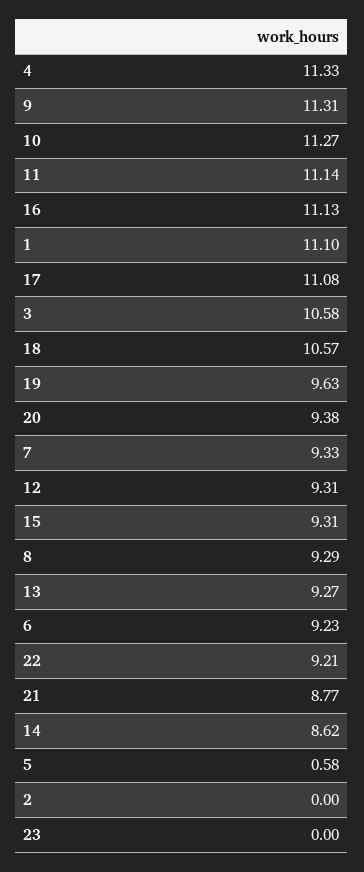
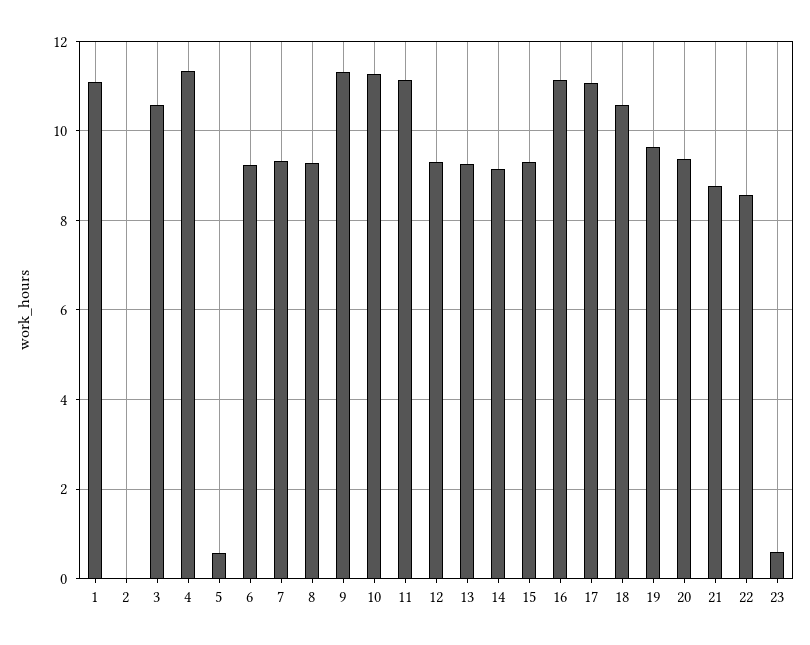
  {
    "4": 11.33,
    "9": 11.31,
    "10": 11.27,
    "11": 11.14,
    "16": 11.13,
    "1": 11.1,
    "17": 11.08,
    "3": 10.58,
    "18": 10.57,
    "19": 9.63,
    "20": 9.38,
    "7": 9.33,
    "12": 9.31,
    "15": 9.31,
    "8": 9.29,
    "13": 9.27,
    "6": 9.23,
-   "22": 9.21,
+   "22": 8.6,
    "21": 8.77,
-   "14": 8.62,
+   "14": 9.2,
    "5": 0.58,
    "2": 0,
-   "23": 0
+   "23": 0.6
  }

